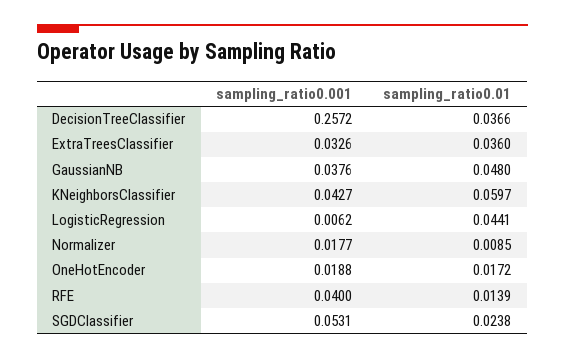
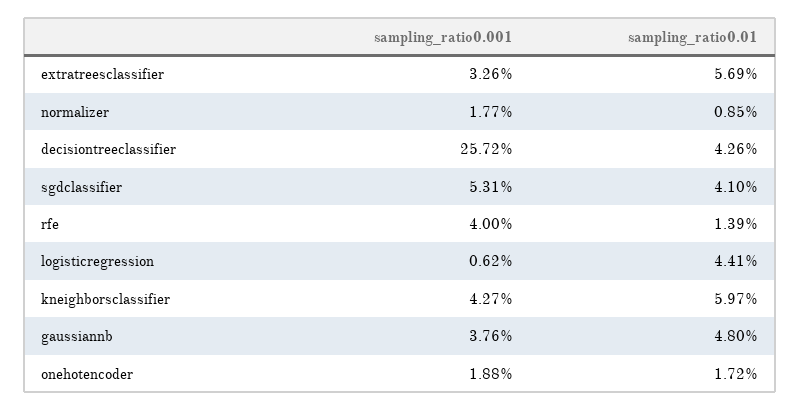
  {
    "sampling_ratio0.001": {
      "DecisionTreeClassifier": 0.2572,
      "ExtraTreesClassifier": 0.0326,
      "GaussianNB": 0.0376,
      "KNeighborsClassifier": 0.0427,
      "LogisticRegression": 0.0062,
      "Normalizer": 0.0177,
      "OneHotEncoder": 0.0188,
      "RFE": 0.04,
      "SGDClassifier": 0.0531
    },
    "sampling_ratio0.01": {
-     "DecisionTreeClassifier": 0.0366,
+     "DecisionTreeClassifier": 0.0426,
-     "ExtraTreesClassifier": 0.036,
+     "ExtraTreesClassifier": 0.0569,
      "GaussianNB": 0.048,
      "KNeighborsClassifier": 0.0597,
      "LogisticRegression": 0.0441,
      "Normalizer": 0.0085,
      "OneHotEncoder": 0.0172,
      "RFE": 0.0139,
-     "SGDClassifier": 0.0238
+     "SGDClassifier": 0.041
    }
  }

